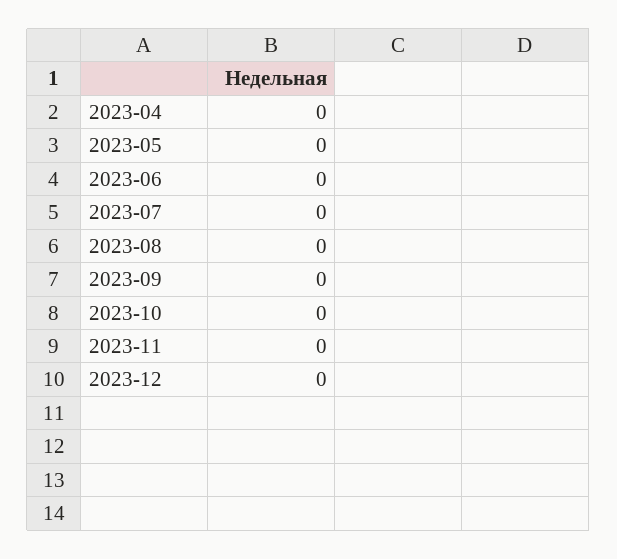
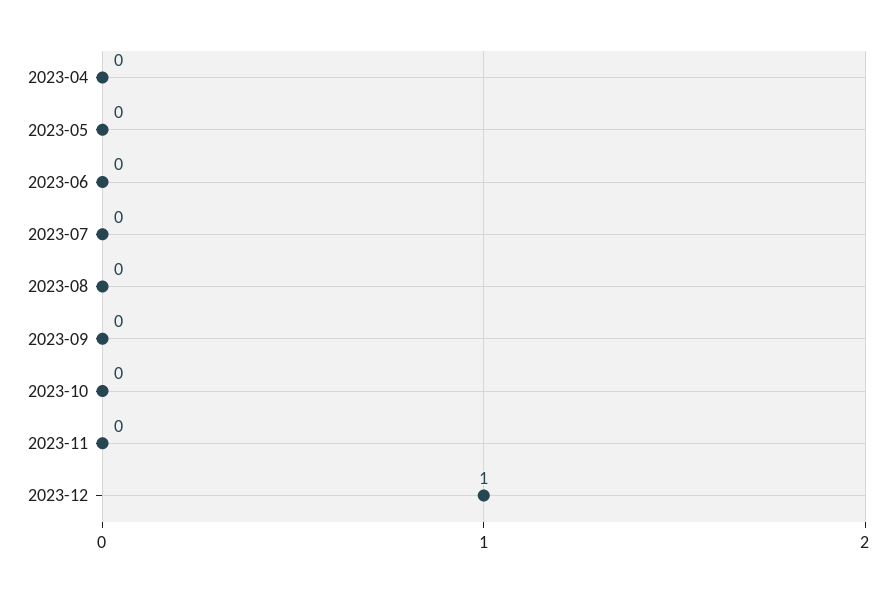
  {
    "2023-04": 0,
    "2023-05": 0,
    "2023-06": 0,
    "2023-07": 0,
    "2023-08": 0,
    "2023-09": 0,
    "2023-10": 0,
    "2023-11": 0,
-   "2023-12": 0
+   "2023-12": 1
  }

